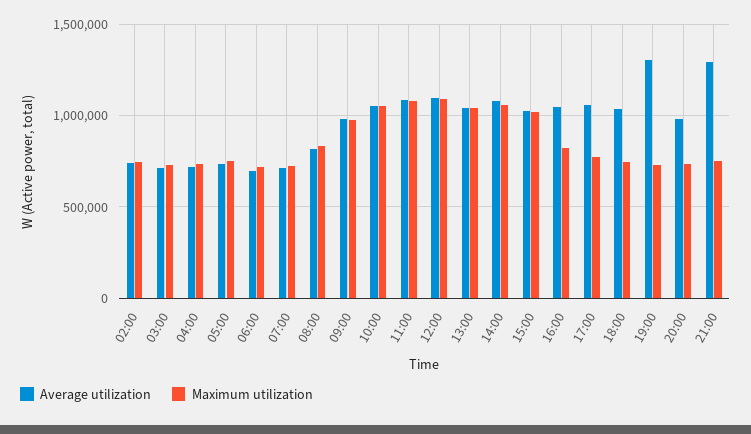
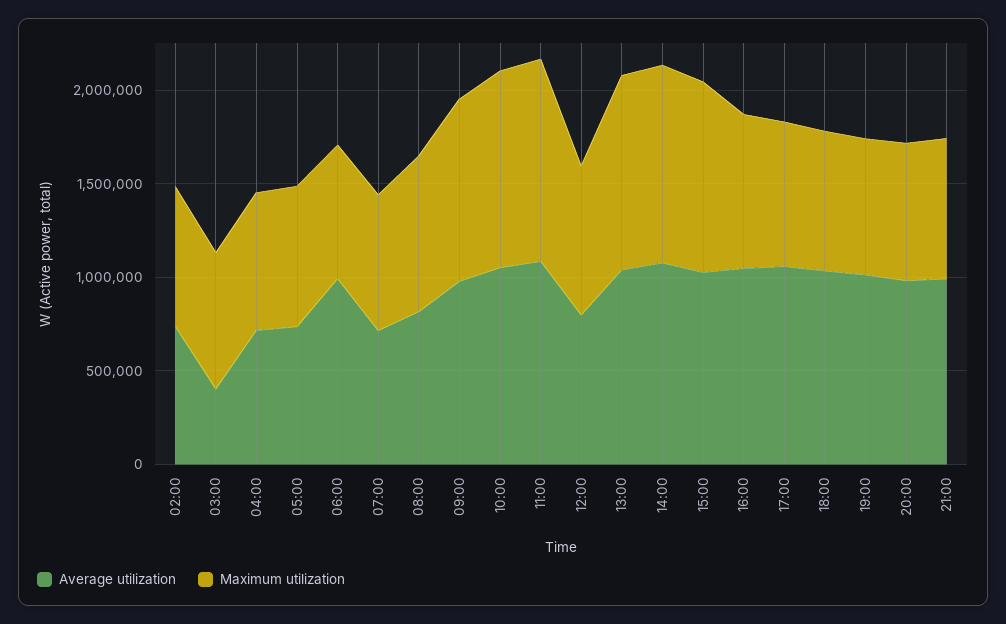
  {
    "Average utilization": {
      "02:00": 750000,
-     "03:00": 700000,
+     "03:00": 400000,
      "04:00": 700000,
      "05:00": 750000,
-     "06:00": 700000,
+     "06:00": 1000000,
      "07:00": 700000,
      "08:00": 800000,
      "09:00": 1000000,
      "10:00": 1050000,
      "11:00": 1100000,
-     "12:00": 1100000,
+     "12:00": 800000,
      "13:00": 1050000,
      "14:00": 1100000,
      "15:00": 1050000,
      "16:00": 1050000,
      "17:00": 1050000,
      "18:00": 1050000,
-     "19:00": 1300000,
+     "19:00": 1000000,
      "20:00": 1000000,
-     "21:00": 1300000
+     "21:00": 1000000
    },
    "Maximum utilization": {
      "02:00": 750000,
      "03:00": 750000,
      "04:00": 750000,
      "05:00": 750000,
      "06:00": 700000,
      "07:00": 750000,
      "08:00": 850000,
      "09:00": 950000,
      "10:00": 1050000,
      "11:00": 1100000,
-     "12:00": 1100000,
+     "12:00": 800000,
      "13:00": 1050000,
      "14:00": 1050000,
      "15:00": 1000000,
      "16:00": 800000,
      "17:00": 750000,
      "18:00": 750000,
      "19:00": 750000,
      "20:00": 750000,
      "21:00": 750000
    }
  }

